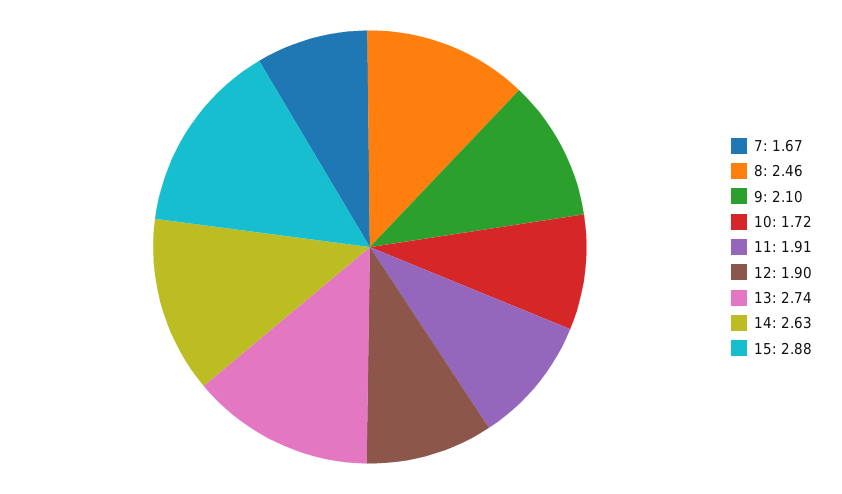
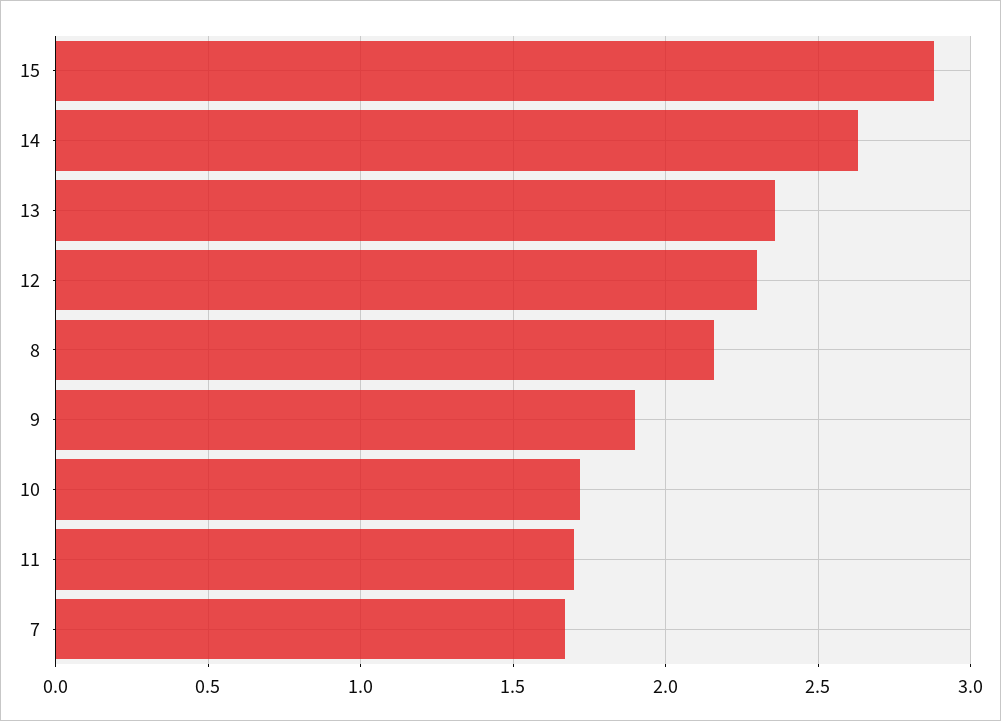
  {
    "7": 1.67,
-   "8": 2.46,
+   "8": 2.15,
-   "9": 2.1,
+   "9": 1.9,
    "10": 1.72,
-   "11": 1.91,
+   "11": 1.7,
-   "12": 1.9,
+   "12": 2.3,
-   "13": 2.74,
+   "13": 2.35,
    "14": 2.63,
    "15": 2.88
  }

